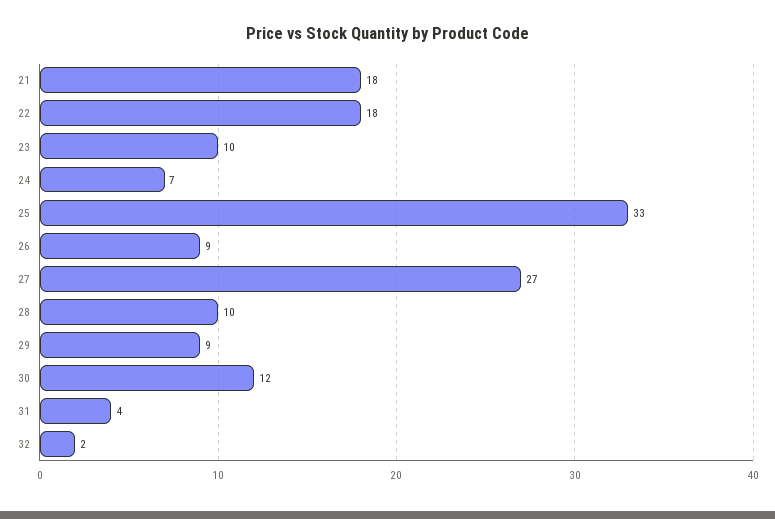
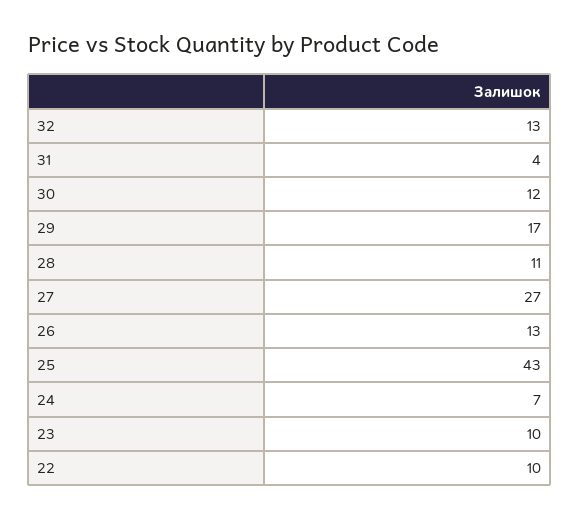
  {
-   "21": 18,
-   "22": 18,
+   "22": 10,
    "23": 10,
    "24": 7,
-   "25": 33,
+   "25": 43,
-   "26": 9,
+   "26": 13,
    "27": 27,
-   "28": 10,
+   "28": 11,
-   "29": 9,
+   "29": 17,
    "30": 12,
    "31": 4,
-   "32": 2
+   "32": 13
  }

